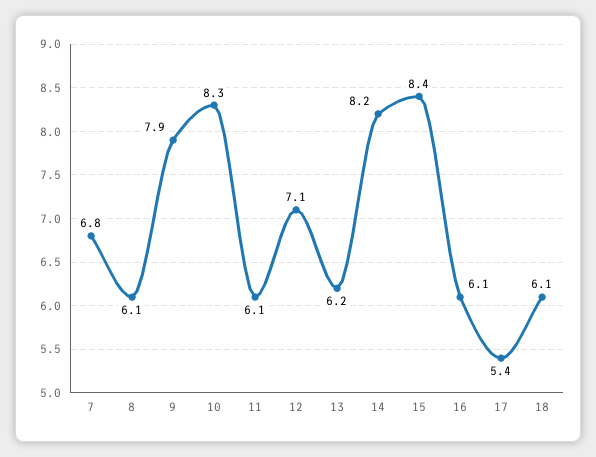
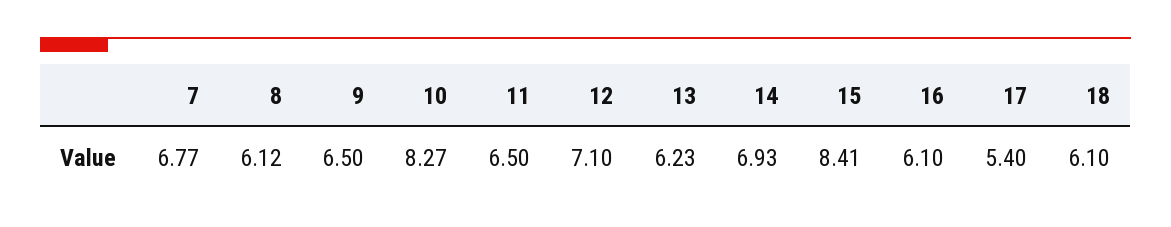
  {
    "7": 6.77,
    "8": 6.12,
-   "9": 7.9,
+   "9": 6.5,
    "10": 8.27,
-   "11": 6.1,
+   "11": 6.5,
    "12": 7.1,
    "13": 6.23,
-   "14": 8.2,
+   "14": 6.93,
    "15": 8.41,
    "16": 6.1,
    "17": 5.4,
    "18": 6.1
  }

